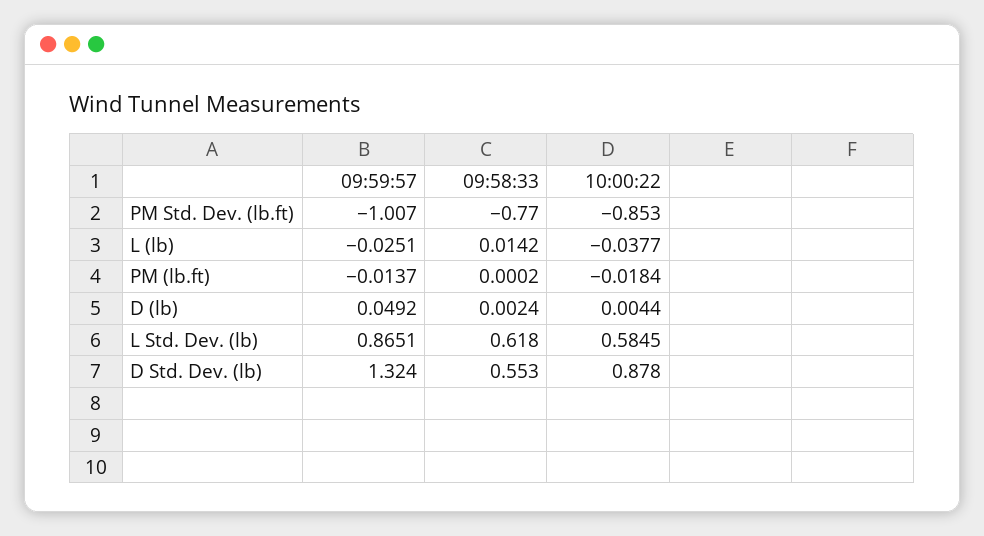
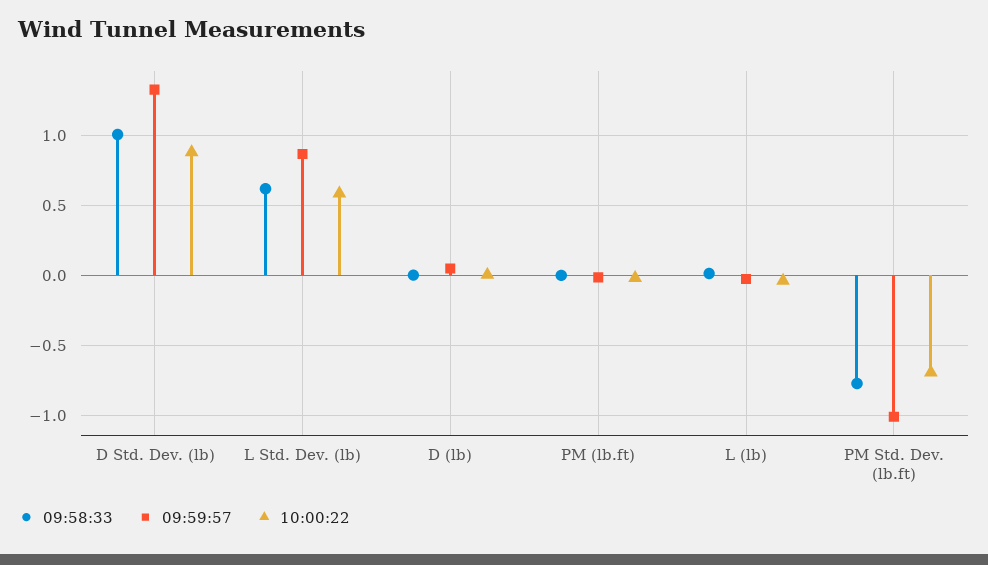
  {
    "09:59:57": {
      "PM Std. Dev. (lb.ft)": -1.007,
      "L (lb)": -0.0251,
      "PM (lb.ft)": -0.0137,
      "D (lb)": 0.0492,
      "L Std. Dev. (lb)": 0.8651,
      "D Std. Dev. (lb)": 1.324
    },
    "09:58:33": {
      "PM Std. Dev. (lb.ft)": -0.77,
      "L (lb)": 0.0142,
      "PM (lb.ft)": 0.0002,
      "D (lb)": 0.0024,
      "L Std. Dev. (lb)": 0.618,
-     "D Std. Dev. (lb)": 0.553
+     "D Std. Dev. (lb)": 1
    },
    "10:00:22": {
-     "PM Std. Dev. (lb.ft)": -0.853,
+     "PM Std. Dev. (lb.ft)": -0.7,
      "L (lb)": -0.0377,
      "PM (lb.ft)": -0.0184,
      "D (lb)": 0.0044,
      "L Std. Dev. (lb)": 0.5845,
      "D Std. Dev. (lb)": 0.878
    }
  }

